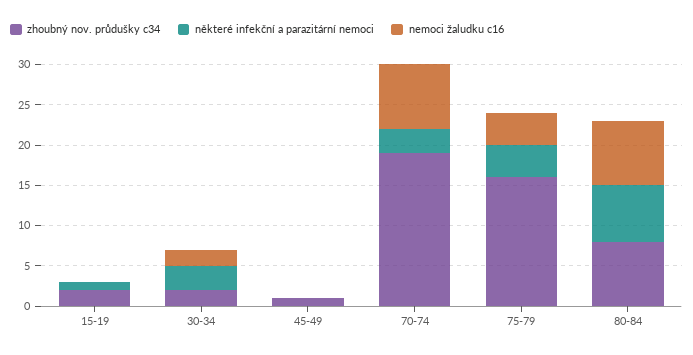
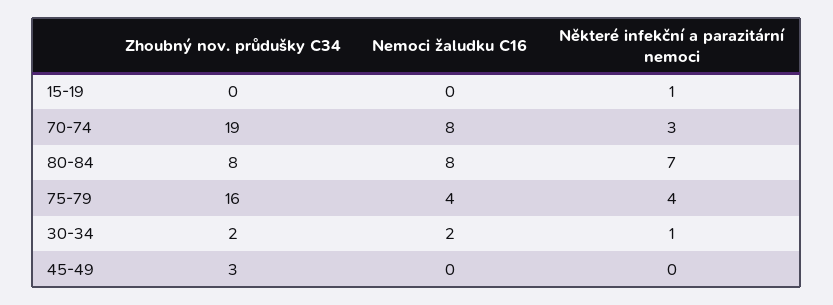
  {
    "zhoubný nov. průdušky c34": {
-     "15-19": 2,
+     "15-19": 0,
      "30-34": 2,
-     "45-49": 1,
+     "45-49": 3,
      "70-74": 19,
      "75-79": 16,
      "80-84": 8
    },
    "některé infekční a parazitární nemoci": {
      "15-19": 1,
-     "30-34": 3,
+     "30-34": 1,
      "45-49": 0,
      "70-74": 3,
      "75-79": 4,
      "80-84": 7
    },
    "nemoci žaludku c16": {
      "15-19": 0,
      "30-34": 2,
      "45-49": 0,
      "70-74": 8,
      "75-79": 4,
      "80-84": 8
    }
  }

